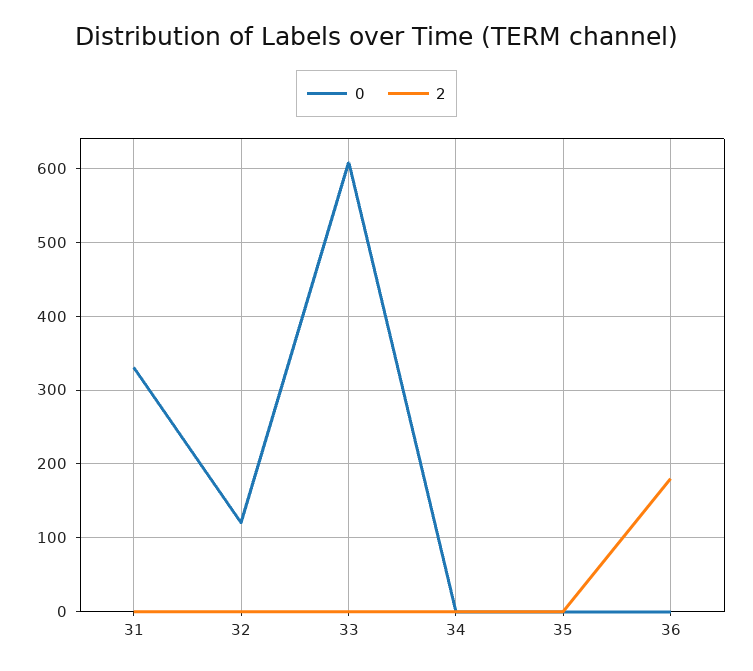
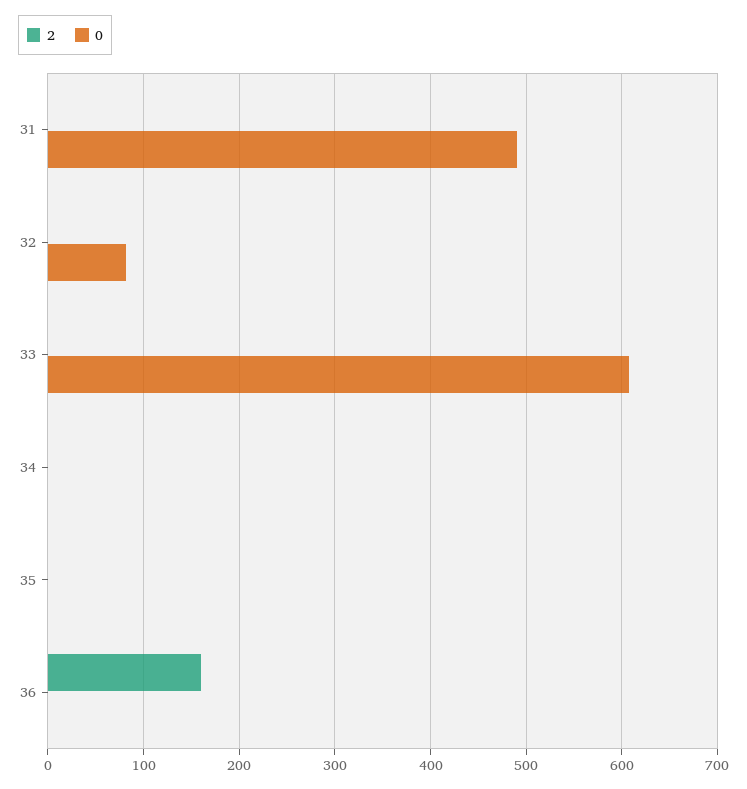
  {
    "0": {
-     "31": 330,
+     "31": 490,
-     "32": 120,
+     "32": 80,
      "33": 610,
      "34": 0,
      "35": 0,
      "36": 0
    },
    "2": {
      "31": 0,
      "32": 0,
      "33": 0,
      "34": 0,
      "35": 0,
-     "36": 180
+     "36": 160
    }
  }

